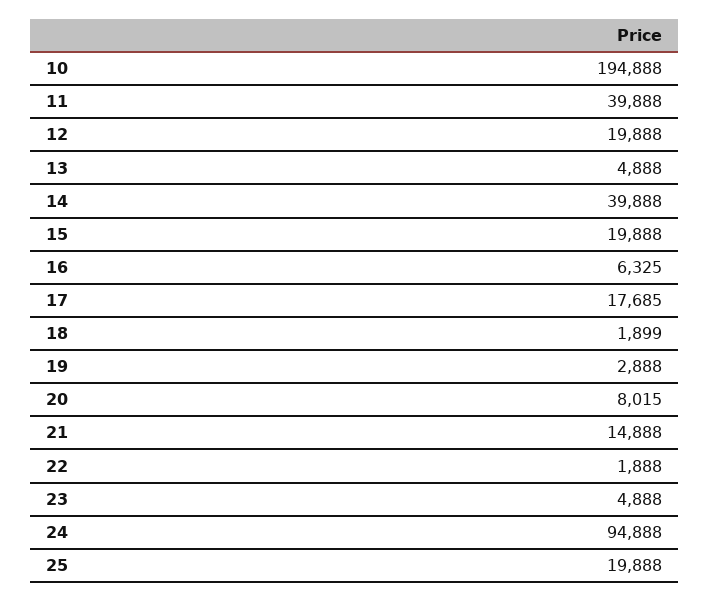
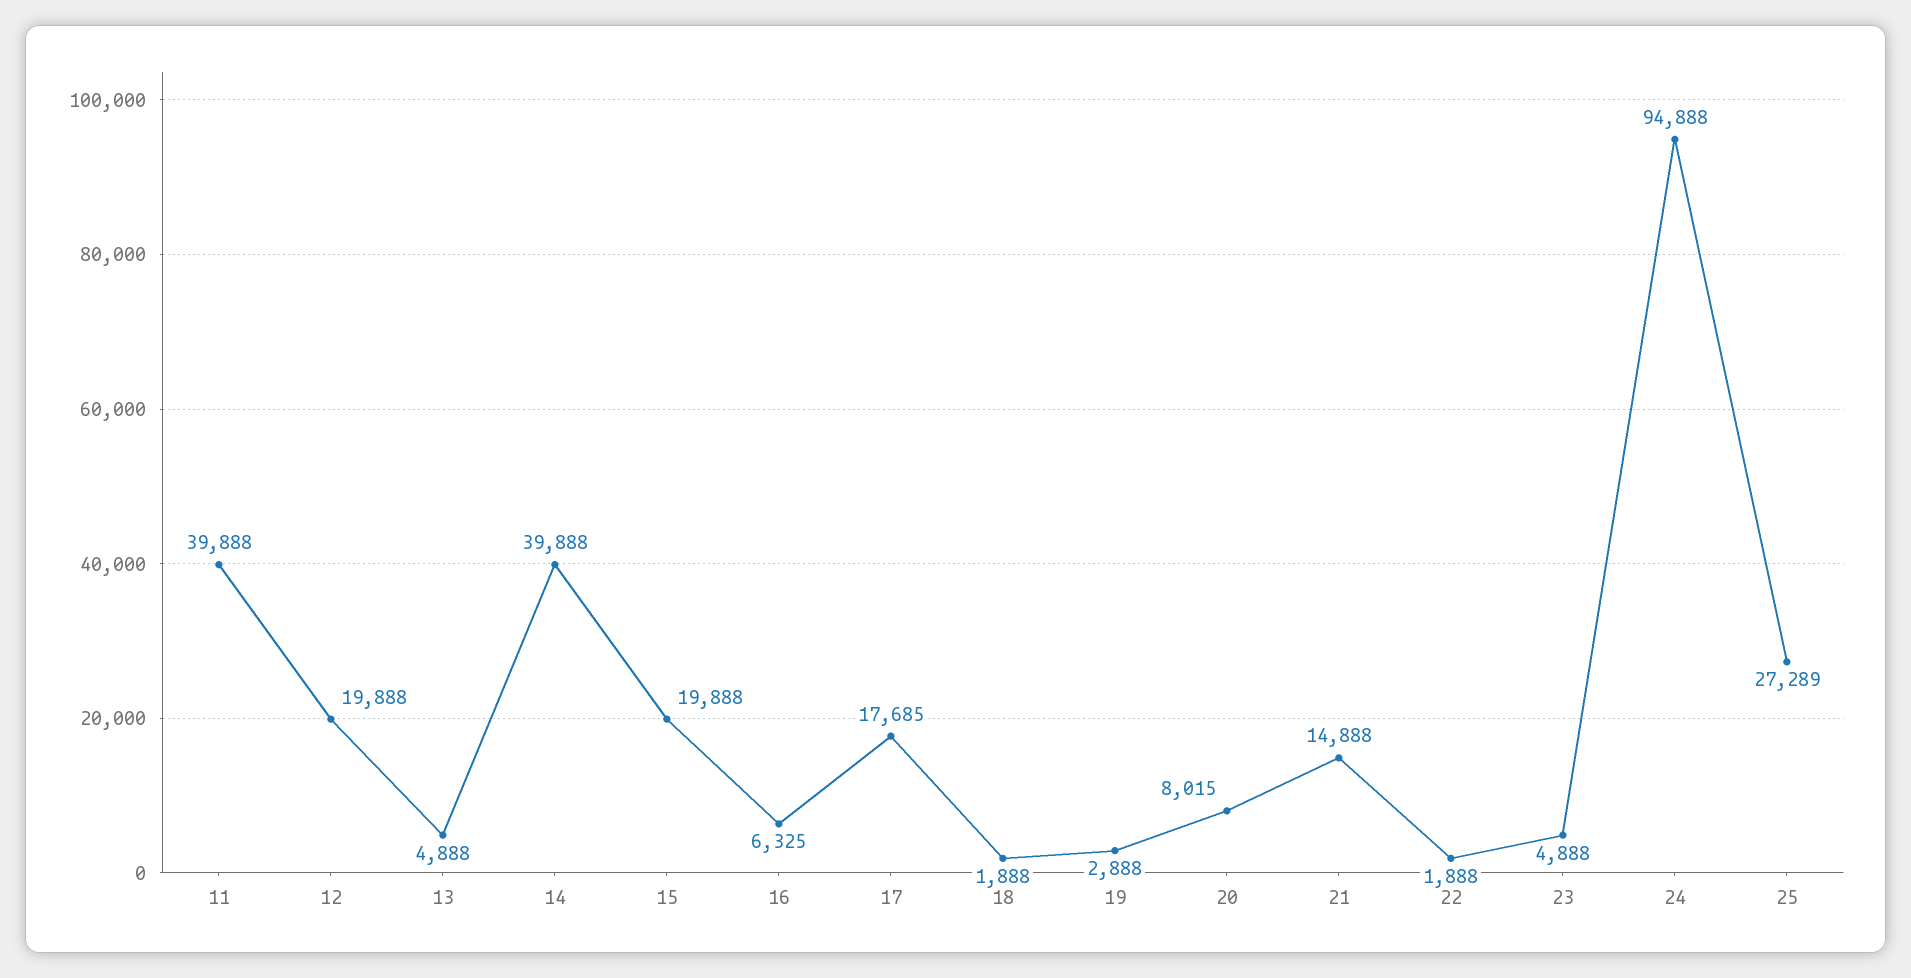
  {
-   "10": 194888,
    "11": 39888,
    "12": 19888,
    "13": 4888,
    "14": 39888,
    "15": 19888,
    "16": 6325,
    "17": 17685,
-   "18": 1899,
+   "18": 1888,
    "19": 2888,
    "20": 8015,
    "21": 14888,
    "22": 1888,
    "23": 4888,
    "24": 94888,
-   "25": 19888
+   "25": 27289
  }

